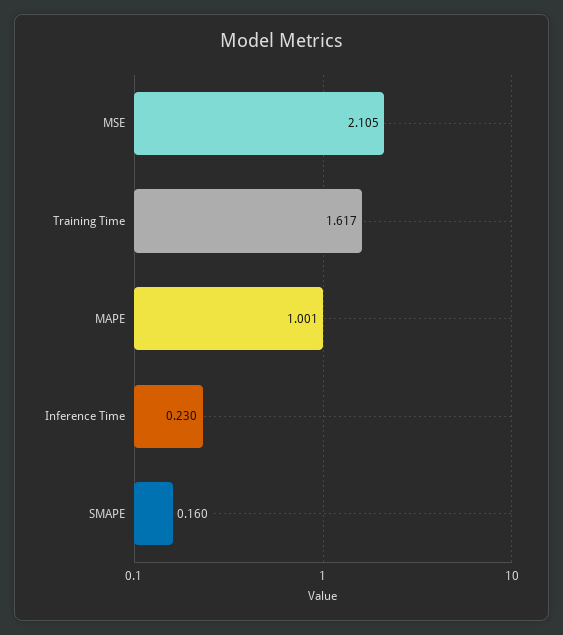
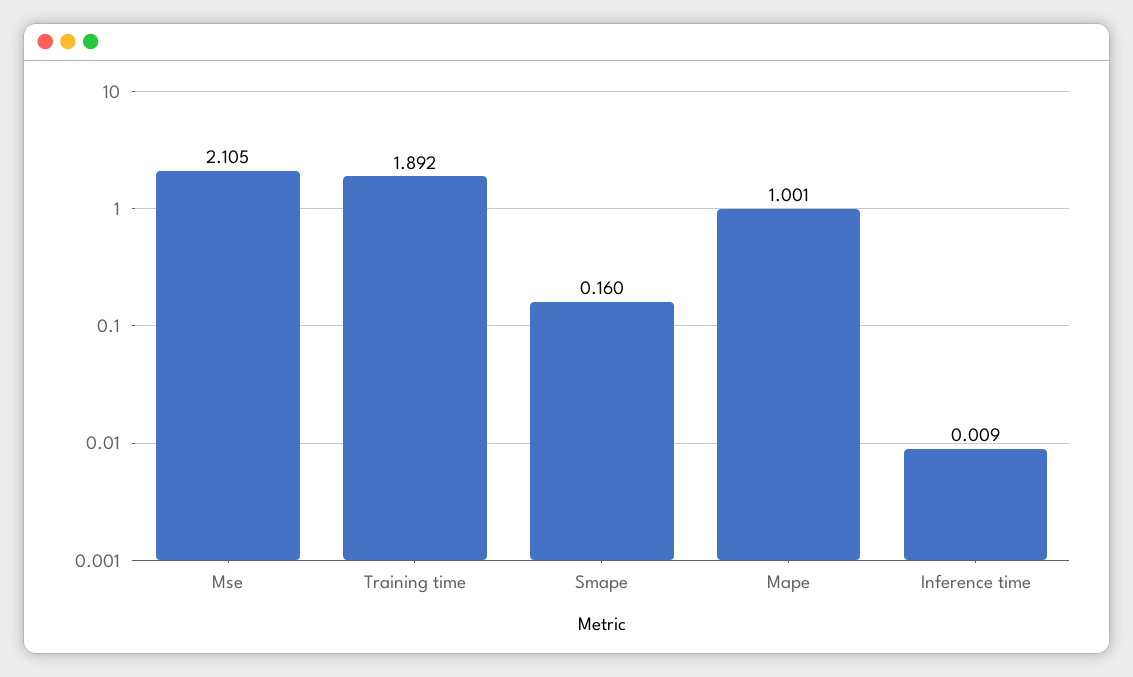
  {
    "MSE": 2.105,
-   "Training Time": 1.617,
+   "Training Time": 1.892,
    "MAPE": 1.001,
-   "Inference Time": 0.23,
+   "Inference Time": 0.009,
    "SMAPE": 0.16
  }

